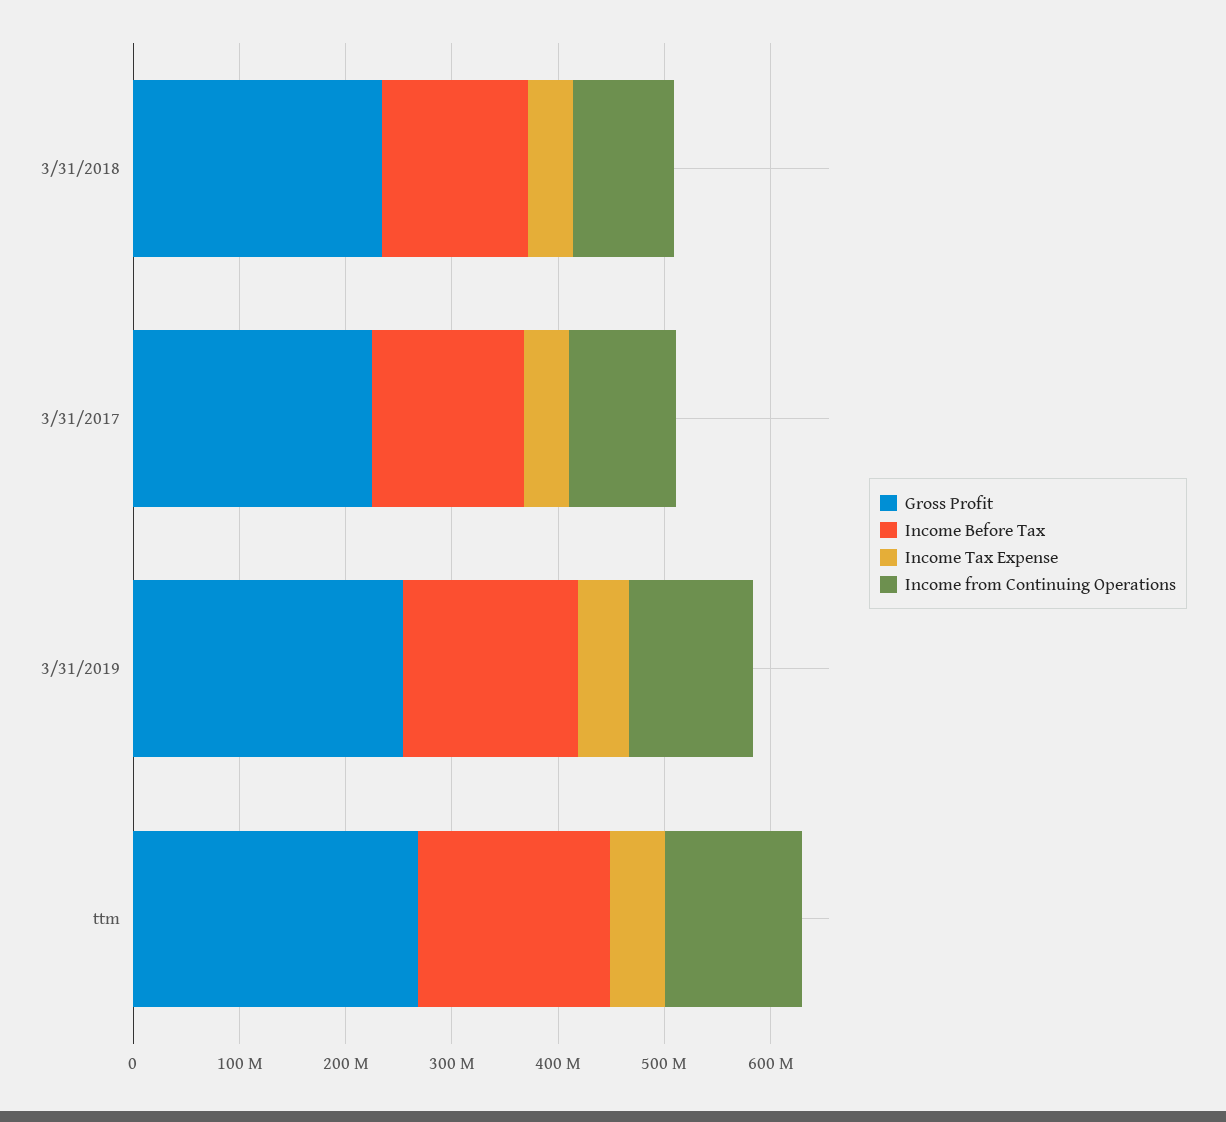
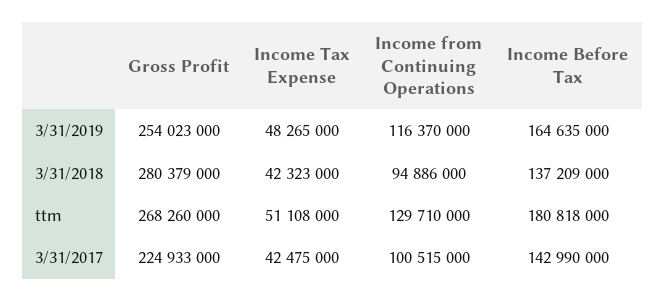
  {
    "Gross Profit": {
-     "3/31/2018": 240000000,
+     "3/31/2018": 280379000,
      "3/31/2017": 224933000,
      "3/31/2019": 254023000,
      "ttm": 268260000
    },
    "Income Before Tax": {
      "3/31/2018": 137209000,
      "3/31/2017": 142990000,
      "3/31/2019": 164635000,
      "ttm": 180818000
    },
    "Income Tax Expense": {
      "3/31/2018": 42323000,
      "3/31/2017": 42475000,
      "3/31/2019": 48265000,
      "ttm": 51108000
    },
    "Income from Continuing Operations": {
      "3/31/2018": 94886000,
      "3/31/2017": 100515000,
      "3/31/2019": 116370000,
      "ttm": 129710000
    }
  }

